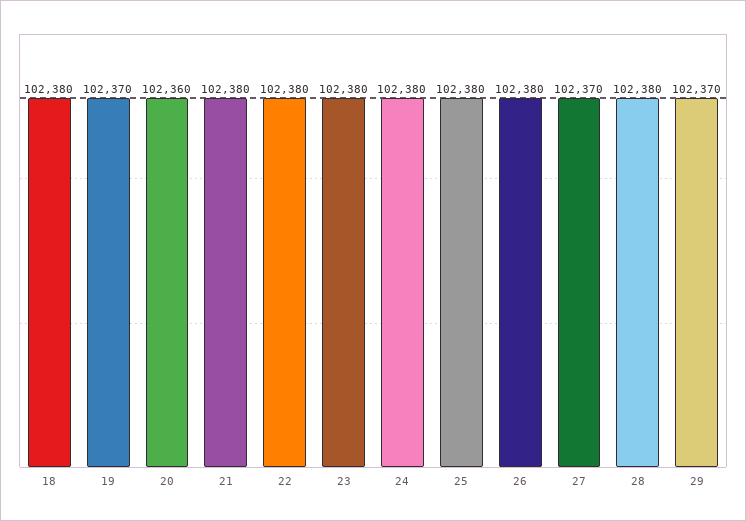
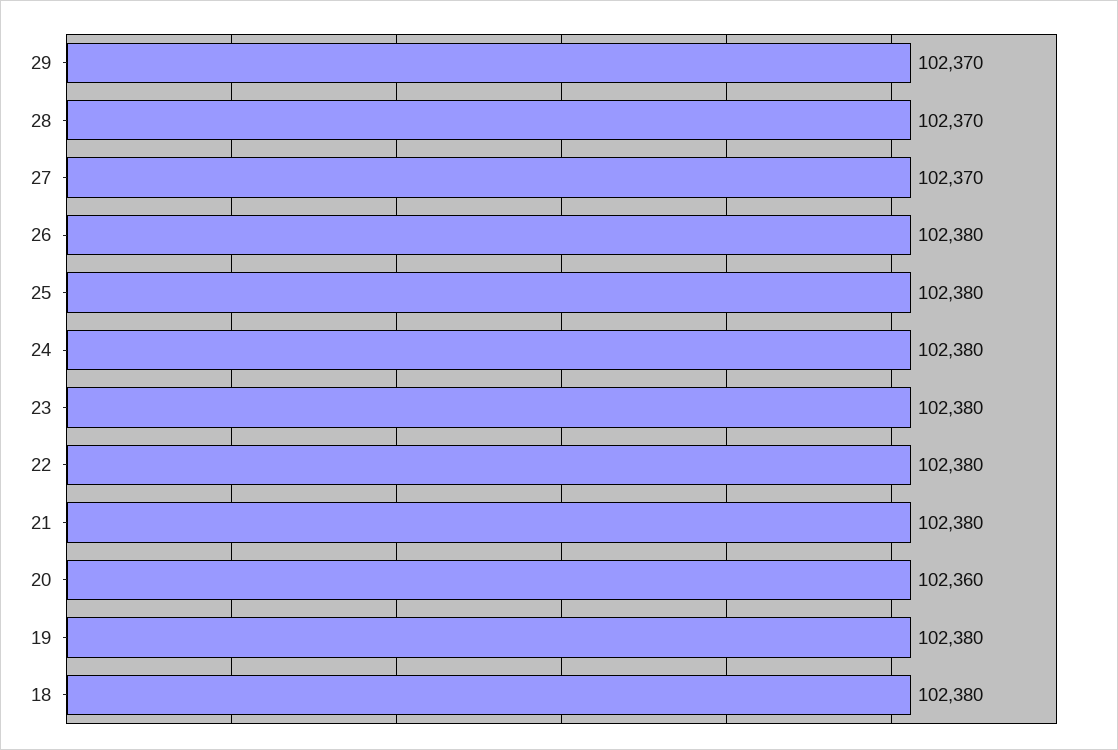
  {
    "18": 102380,
-   "19": 102370,
+   "19": 102380,
    "20": 102360,
    "21": 102380,
    "22": 102380,
    "23": 102380,
    "24": 102380,
    "25": 102380,
    "26": 102380,
    "27": 102370,
-   "28": 102380,
+   "28": 102370,
    "29": 102370
  }

